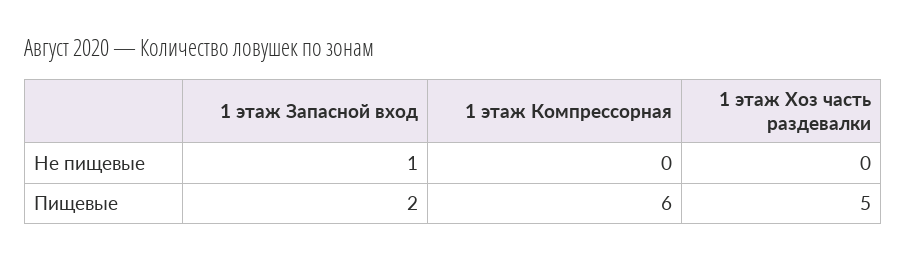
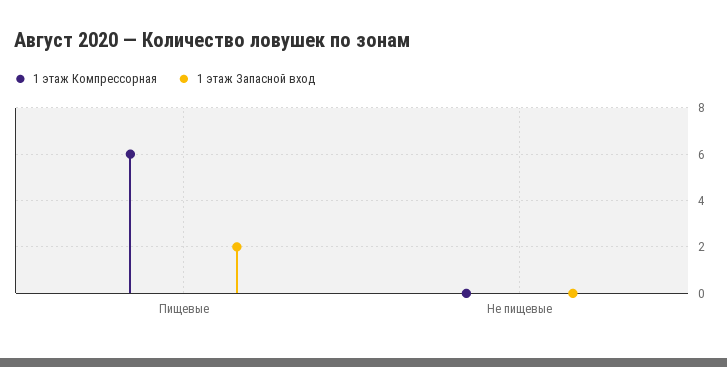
  {
    "1 этаж Запасной вход": {
-     "Не пищевые": 1,
+     "Не пищевые": 0,
      "Пищевые": 2
    },
    "1 этаж Компрессорная": {
      "Не пищевые": 0,
      "Пищевые": 6
-   },
+   }
-   "1 этаж Хоз часть раздевалки": {
-     "Не пищевые": 0,
-     "Пищевые": 5
-   }
  }

